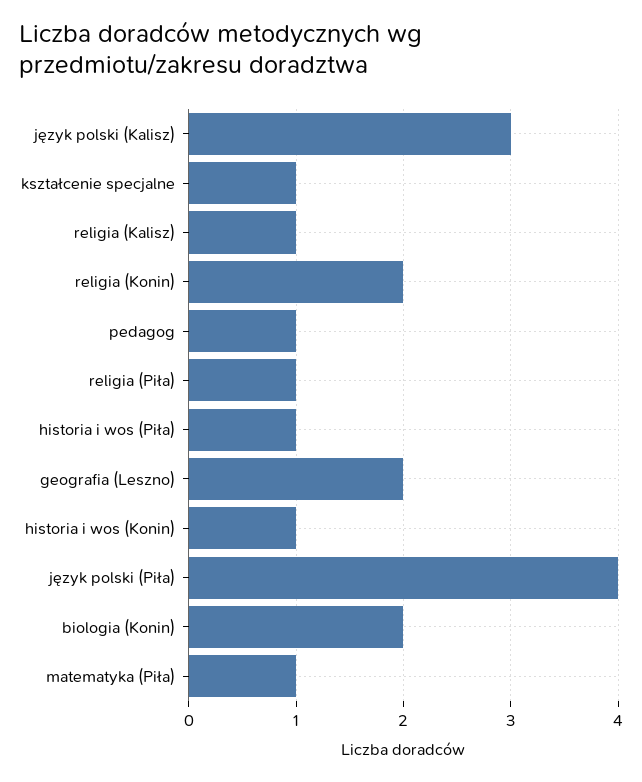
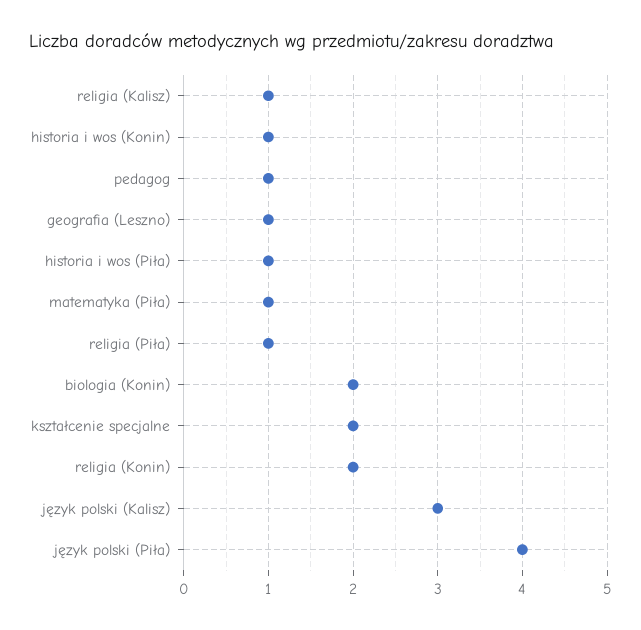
  {
    "język polski (Kalisz)": 3,
-   "kształcenie specjalne": 1,
+   "kształcenie specjalne": 2,
    "religia (Kalisz)": 1,
    "religia (Konin)": 2,
    "pedagog": 1,
    "religia (Piła)": 1,
    "historia i wos (Piła)": 1,
-   "geografia (Leszno)": 2,
+   "geografia (Leszno)": 1,
    "historia i wos (Konin)": 1,
    "język polski (Piła)": 4,
    "biologia (Konin)": 2,
    "matematyka (Piła)": 1
  }

